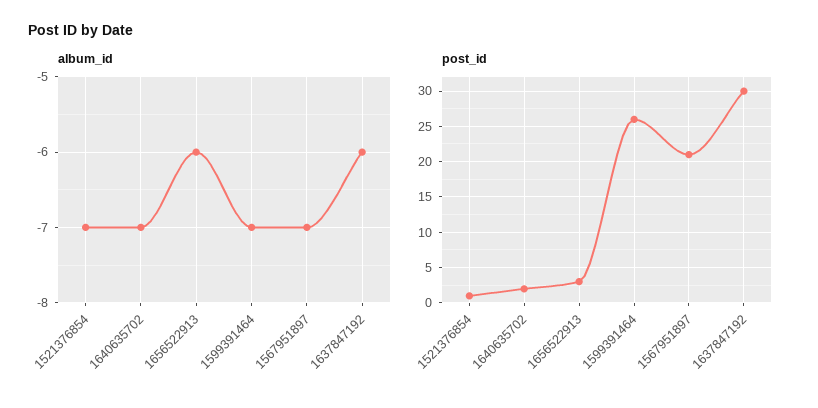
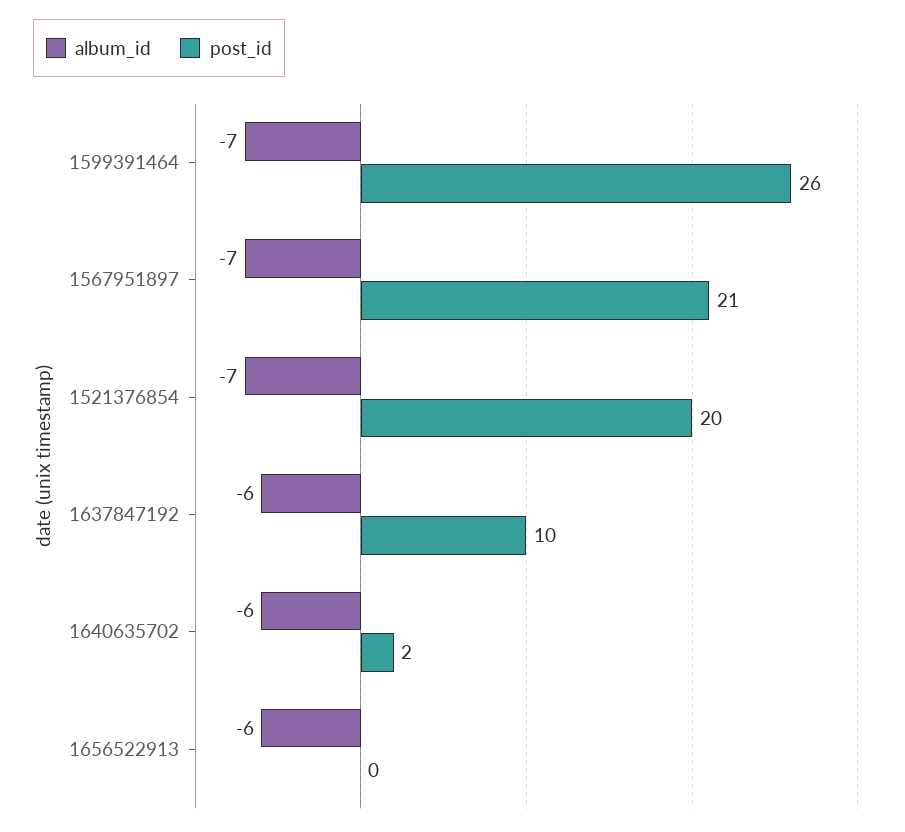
  {
    "album_id": {
      "1521376854": -7,
-     "1640635702": -7,
+     "1640635702": -6,
      "1656522913": -6,
      "1599391464": -7,
      "1567951897": -7,
      "1637847192": -6
    },
    "post_id": {
-     "1521376854": 1,
+     "1521376854": 20,
      "1640635702": 2,
-     "1656522913": 3,
+     "1656522913": 0,
      "1599391464": 26,
      "1567951897": 21,
-     "1637847192": 30
+     "1637847192": 10
    }
  }

